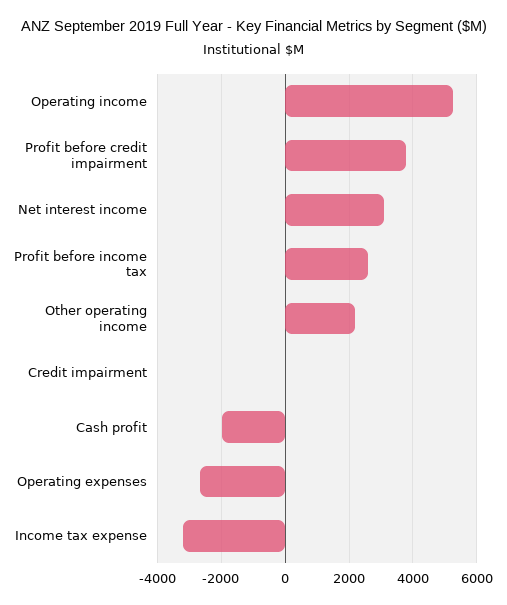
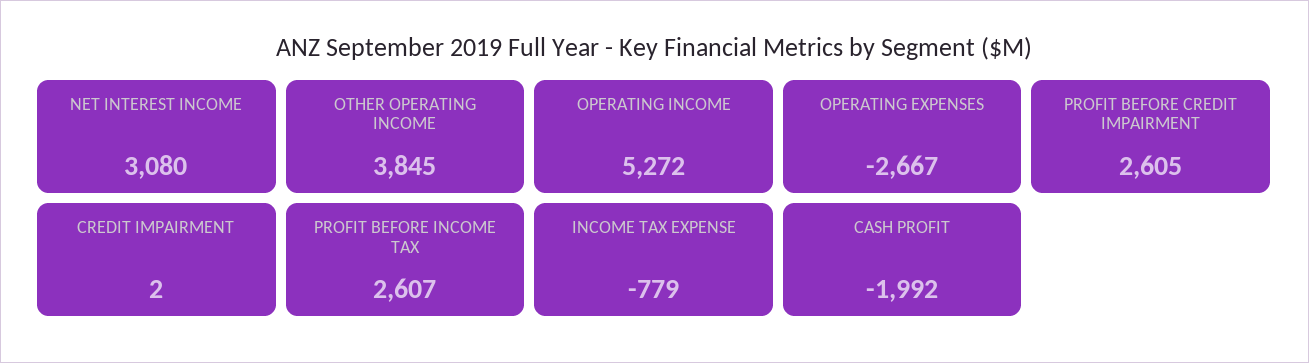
  {
    "Operating income": 5272,
-   "Profit before credit impairment": 3800,
+   "Profit before credit impairment": 2605,
    "Net interest income": 3080,
    "Profit before income tax": 2607,
-   "Other operating income": 2200,
+   "Other operating income": 3845,
    "Credit impairment": 2,
    "Cash profit": -1992,
    "Operating expenses": -2667,
-   "Income tax expense": -3200
+   "Income tax expense": -779
  }

